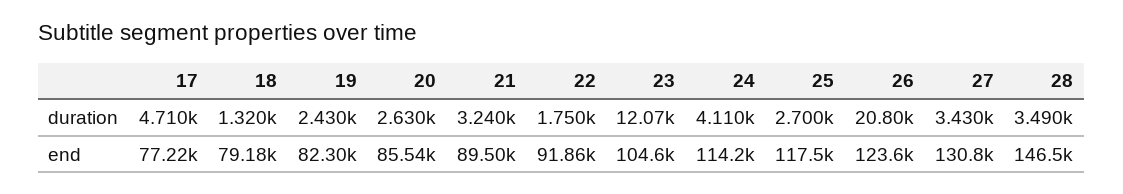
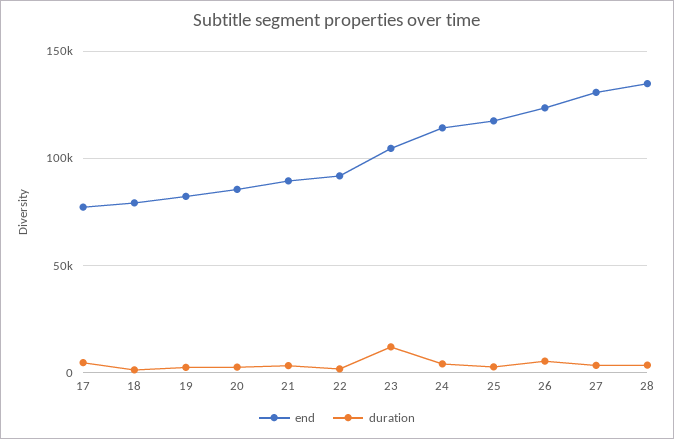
  {
    "duration": {
      "17": 4710,
      "18": 1320,
      "19": 2430,
      "20": 2630,
      "21": 3240,
      "22": 1750,
      "23": 12070,
      "24": 4110,
      "25": 2700,
-     "26": 20800,
+     "26": 5000,
      "27": 3430,
      "28": 3490
    },
    "end": {
      "17": 77220,
      "18": 79180,
      "19": 82300,
      "20": 85540,
      "21": 89500,
      "22": 91860,
      "23": 104600,
      "24": 114200,
      "25": 117500,
      "26": 123600,
      "27": 130800,
-     "28": 146500
+     "28": 135000
    }
  }

